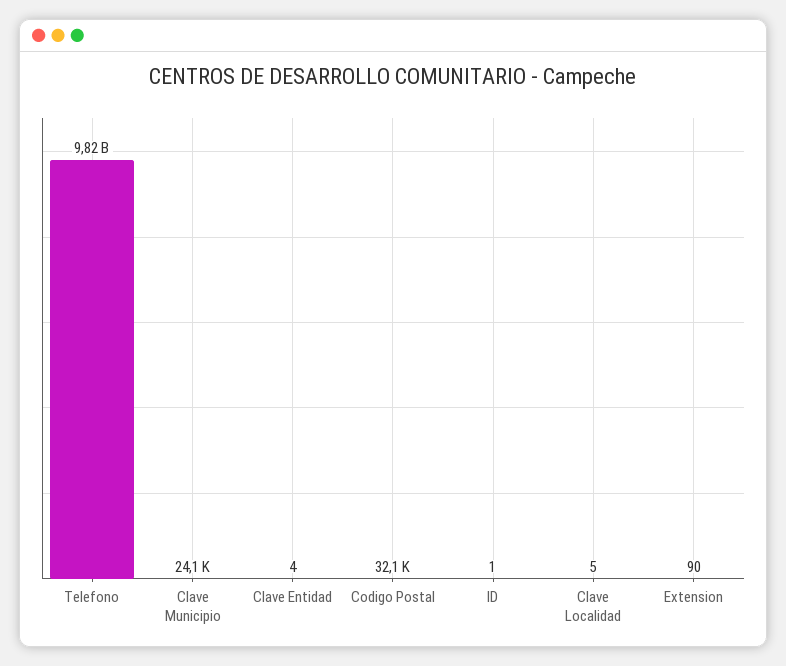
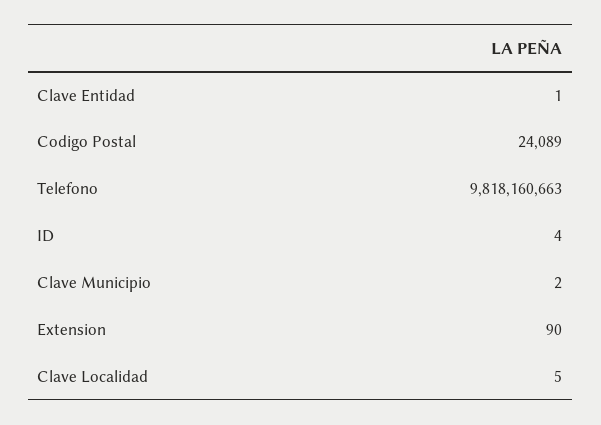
  {
    "Telefono": 9818160663,
-   "Clave Municipio": 24100,
+   "Clave Municipio": 2,
-   "Clave Entidad": 4,
+   "Clave Entidad": 1,
-   "Codigo Postal": 32100,
+   "Codigo Postal": 24089,
-   "ID": 1,
+   "ID": 4,
    "Clave Localidad": 5,
    "Extension": 90
  }

